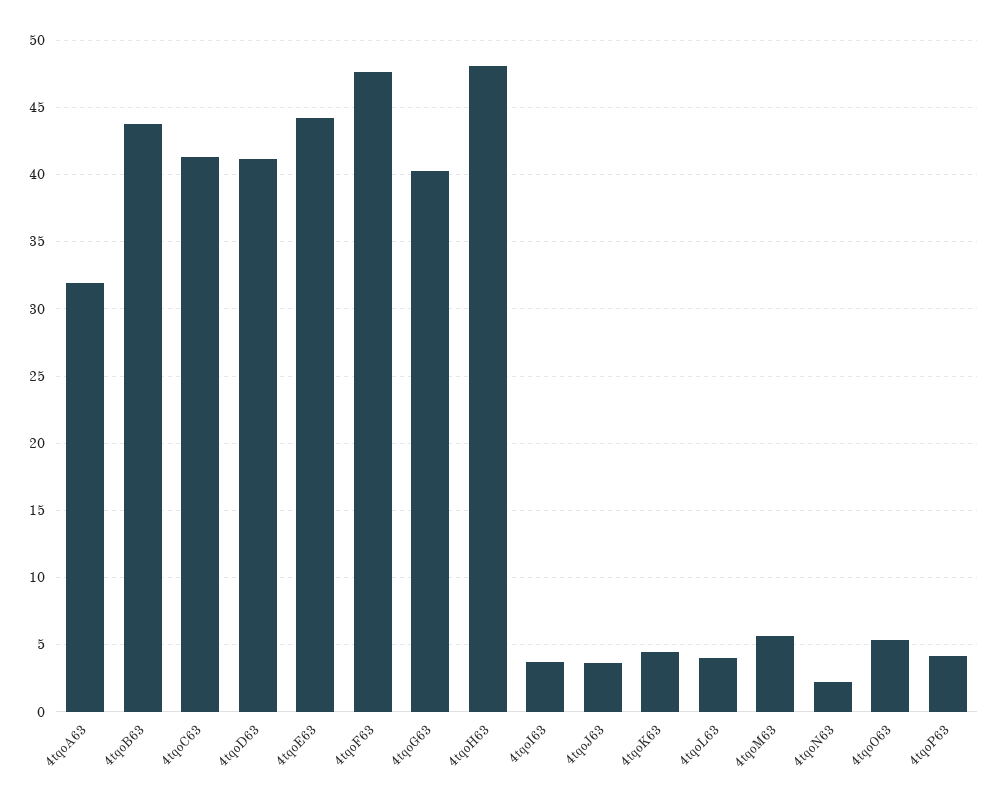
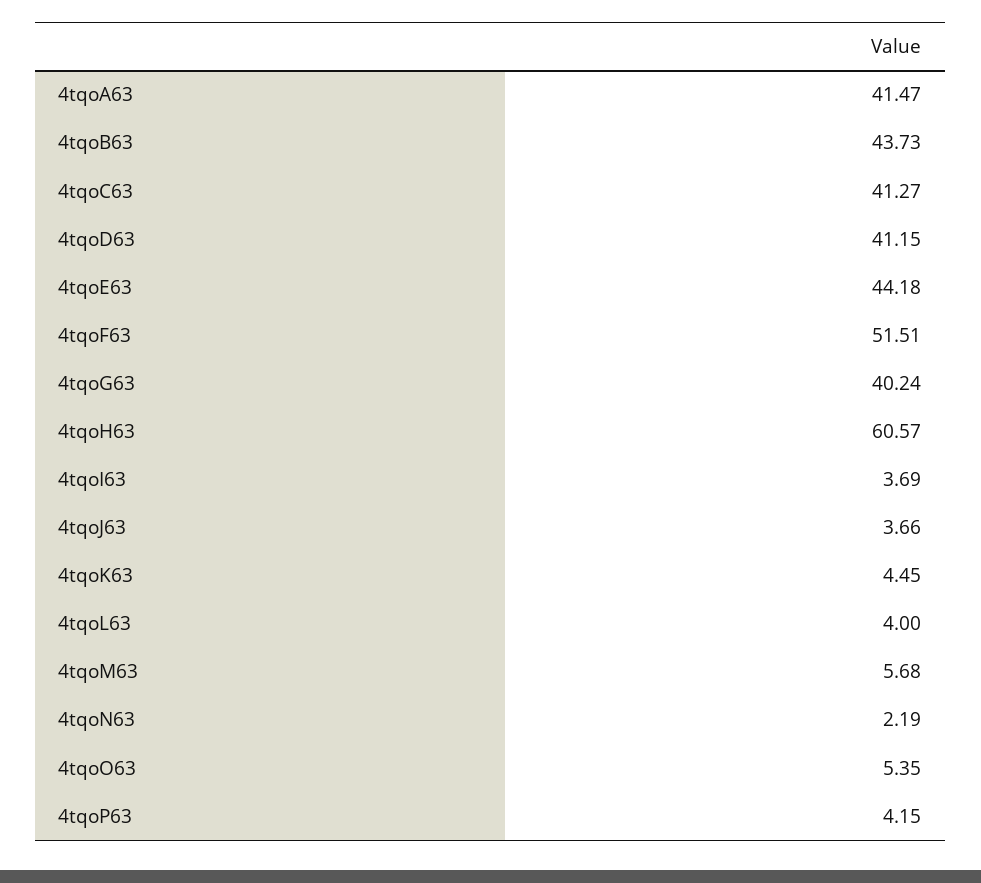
  {
-   "4tqoA63": 32,
+   "4tqoA63": 41.47,
    "4tqoB63": 43.73,
    "4tqoC63": 41.27,
    "4tqoD63": 41.15,
    "4tqoE63": 44.18,
-   "4tqoF63": 47.5,
+   "4tqoF63": 51.51,
    "4tqoG63": 40.24,
-   "4tqoH63": 48,
+   "4tqoH63": 60.57,
    "4tqoI63": 3.69,
    "4tqoJ63": 3.66,
    "4tqoK63": 4.45,
    "4tqoL63": 4,
    "4tqoM63": 5.68,
    "4tqoN63": 2.19,
    "4tqoO63": 5.35,
    "4tqoP63": 4.15
  }

